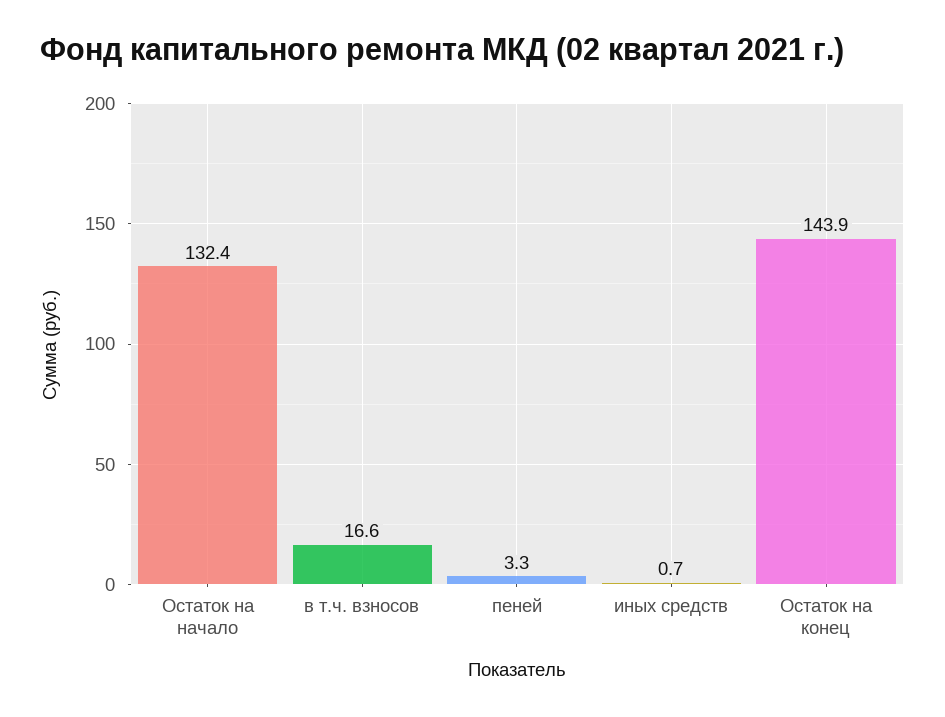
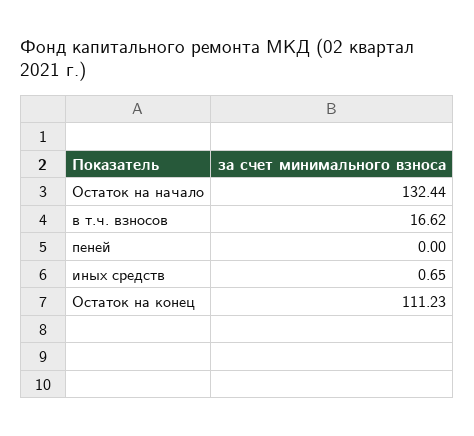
  {
    "Остаток на начало": 132.44,
    "в т.ч. взносов": 16.62,
-   "пеней": 3.3,
+   "пеней": 0,
    "иных средств": 0.65,
-   "Остаток на конец": 143.9
+   "Остаток на конец": 111.23
  }

